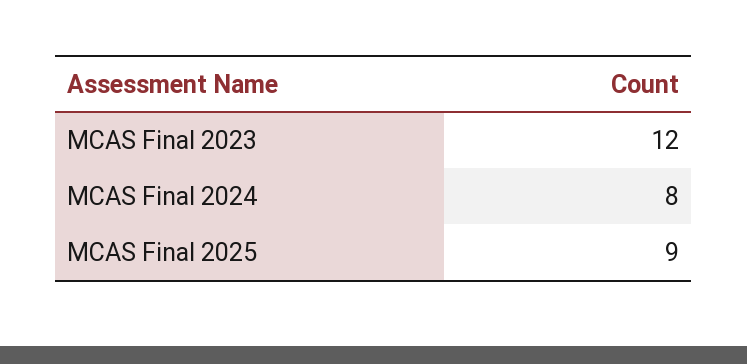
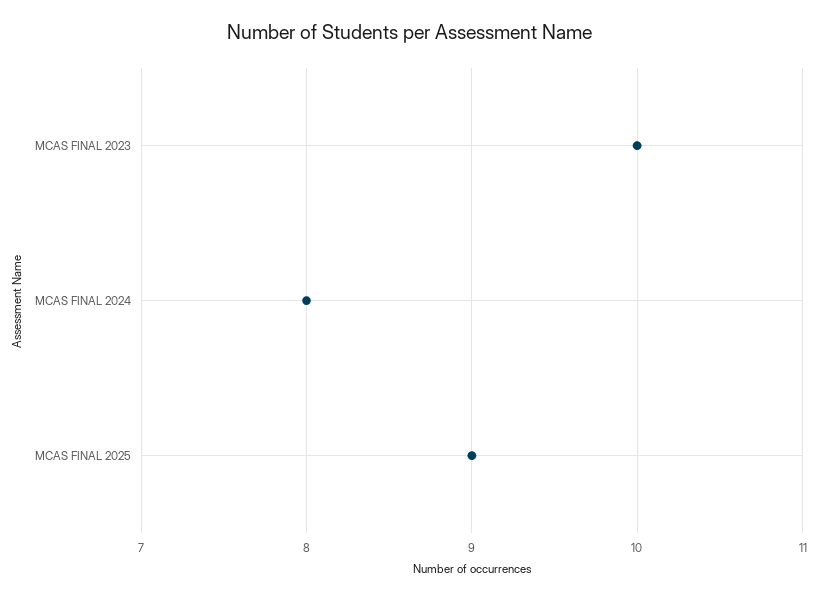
  {
-   "MCAS Final 2023": 12,
+   "MCAS Final 2023": 10,
    "MCAS Final 2024": 8,
    "MCAS Final 2025": 9
  }

